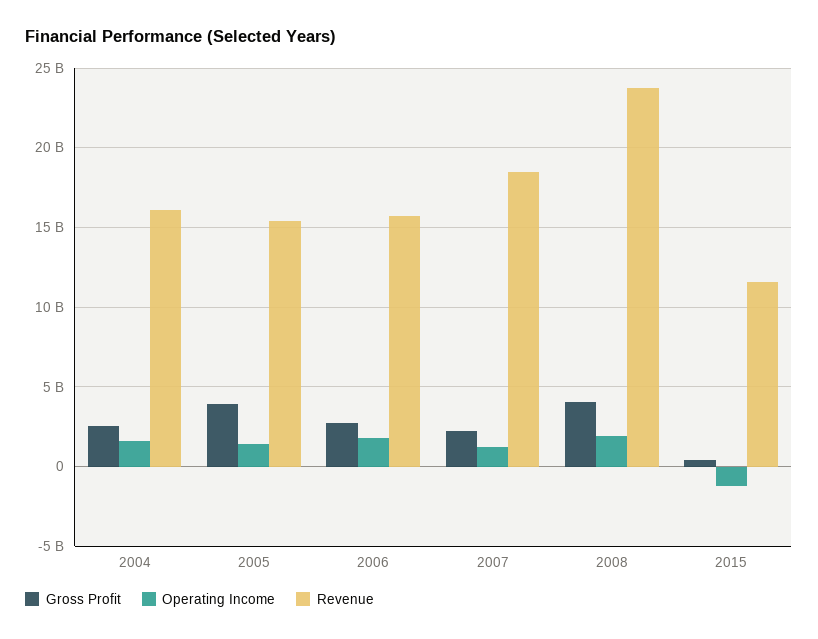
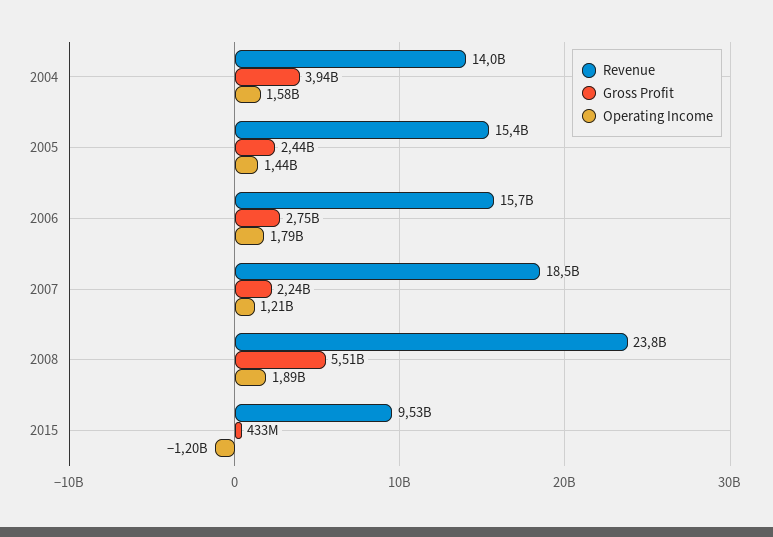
  {
    "Gross Profit": {
-     "2004": 2500000000,
+     "2004": 3940000000,
-     "2005": 4000000000,
+     "2005": 2440000000,
      "2006": 2750000000,
      "2007": 2240000000,
-     "2008": 4000000000,
+     "2008": 5510000000,
      "2015": 433000000
    },
    "Operating Income": {
      "2004": 1580000000,
      "2005": 1440000000,
      "2006": 1790000000,
      "2007": 1210000000,
      "2008": 1890000000,
      "2015": -1200000000
    },
    "Revenue": {
-     "2004": 16000000000,
+     "2004": 14000000000,
      "2005": 15400000000,
      "2006": 15700000000,
      "2007": 18500000000,
      "2008": 23800000000,
-     "2015": 11500000000
+     "2015": 9530000000
    }
  }

